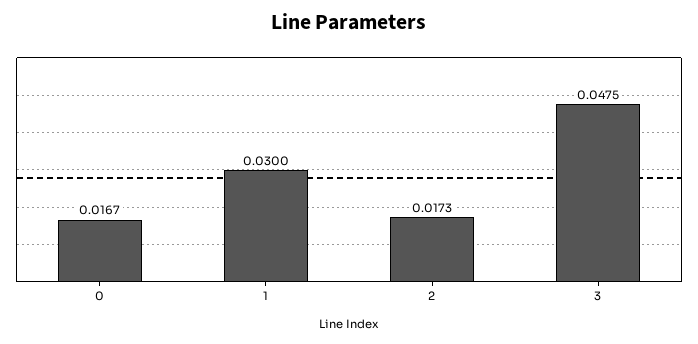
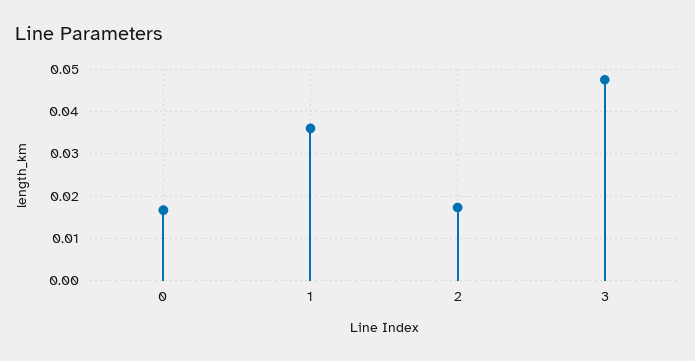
  {
    "0": 0.0167,
-   "1": 0.03,
+   "1": 0.036,
    "2": 0.0173,
    "3": 0.0475
  }

